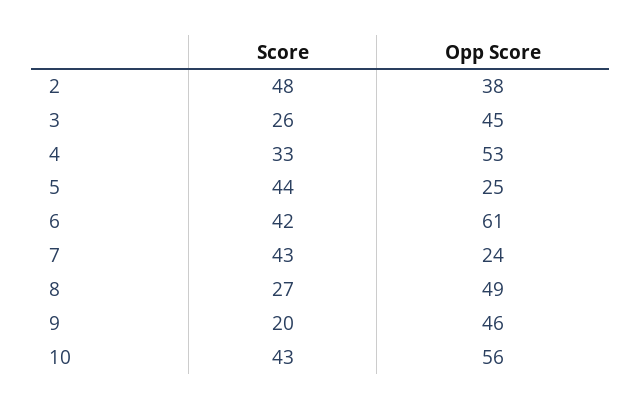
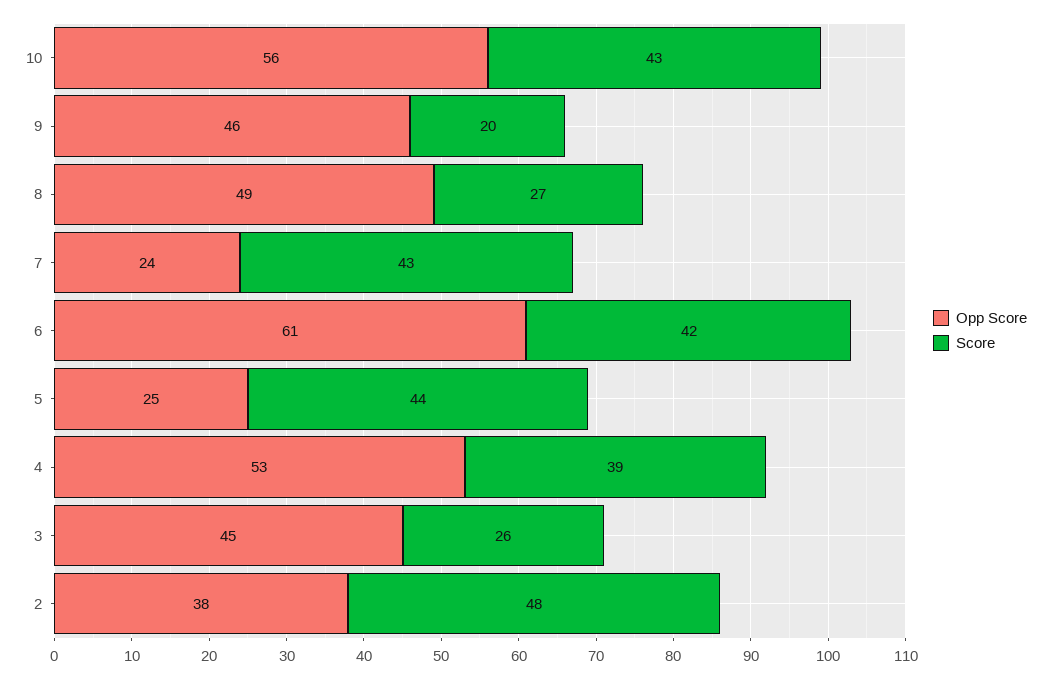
  {
    "Score": {
      "2": 48,
      "3": 26,
-     "4": 33,
+     "4": 39,
      "5": 44,
      "6": 42,
      "7": 43,
      "8": 27,
      "9": 20,
      "10": 43
    },
    "Opp Score": {
      "2": 38,
      "3": 45,
      "4": 53,
      "5": 25,
      "6": 61,
      "7": 24,
      "8": 49,
      "9": 46,
      "10": 56
    }
  }

